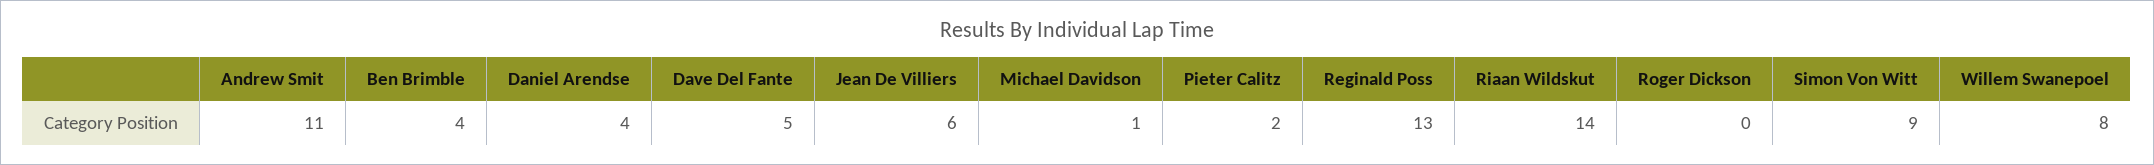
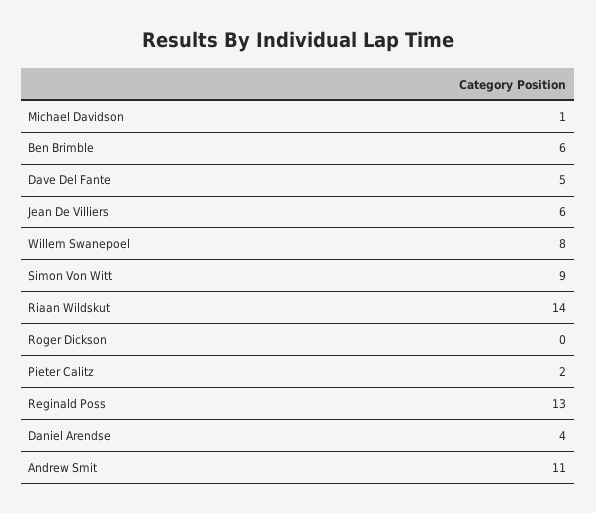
  {
    "Andrew Smit": 11,
-   "Ben Brimble": 4,
+   "Ben Brimble": 6,
    "Daniel Arendse": 4,
    "Dave Del Fante": 5,
    "Jean De Villiers": 6,
    "Michael Davidson": 1,
    "Pieter Calitz": 2,
    "Reginald Poss": 13,
    "Riaan Wildskut": 14,
    "Roger Dickson": 0,
    "Simon Von Witt": 9,
    "Willem Swanepoel": 8
  }

